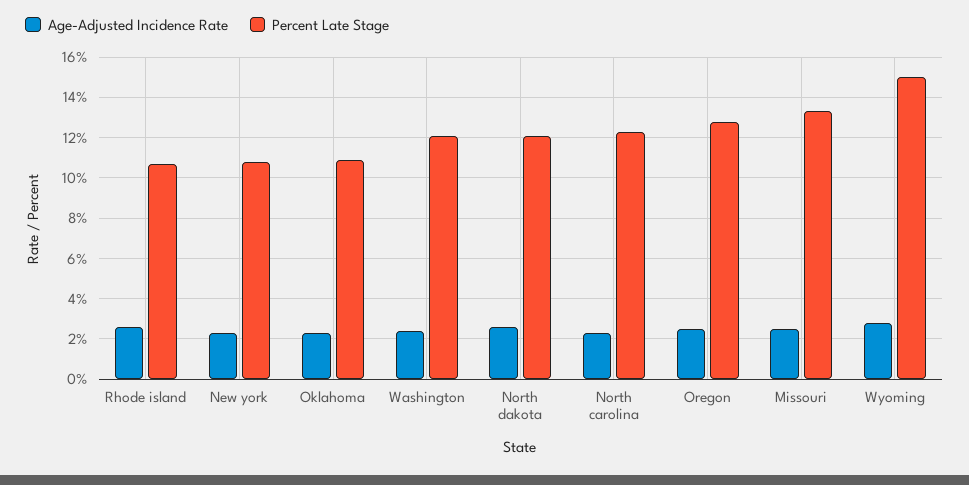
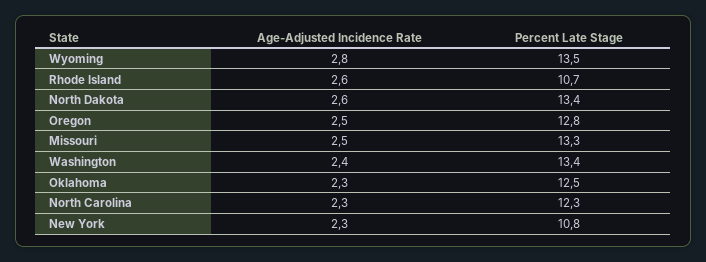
  {
    "Age-Adjusted Incidence Rate": {
      "Rhode island": 2.6,
      "New york": 2.3,
      "Oklahoma": 2.3,
      "Washington": 2.4,
      "North dakota": 2.6,
      "North carolina": 2.3,
      "Oregon": 2.5,
      "Missouri": 2.5,
      "Wyoming": 2.8
    },
    "Percent Late Stage": {
      "Rhode island": 10.7,
      "New york": 10.8,
-     "Oklahoma": 11,
+     "Oklahoma": 12.5,
-     "Washington": 12,
+     "Washington": 13.4,
-     "North dakota": 12,
+     "North dakota": 13.4,
      "North carolina": 12.3,
      "Oregon": 12.8,
      "Missouri": 13.3,
-     "Wyoming": 15
+     "Wyoming": 13.5
    }
  }

